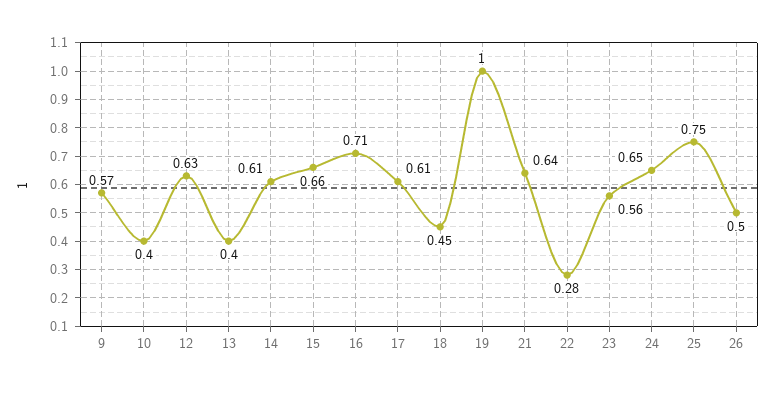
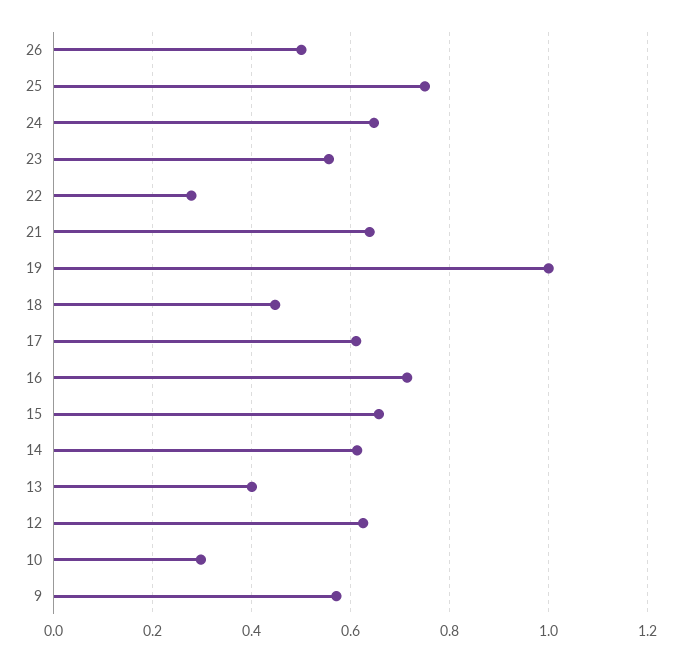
  {
    "9": 0.57,
-   "10": 0.4,
+   "10": 0.3,
    "12": 0.63,
    "13": 0.4,
    "14": 0.61,
    "15": 0.66,
    "16": 0.71,
    "17": 0.61,
    "18": 0.45,
    "19": 1,
    "21": 0.64,
    "22": 0.28,
    "23": 0.56,
    "24": 0.65,
    "25": 0.75,
    "26": 0.5
  }

